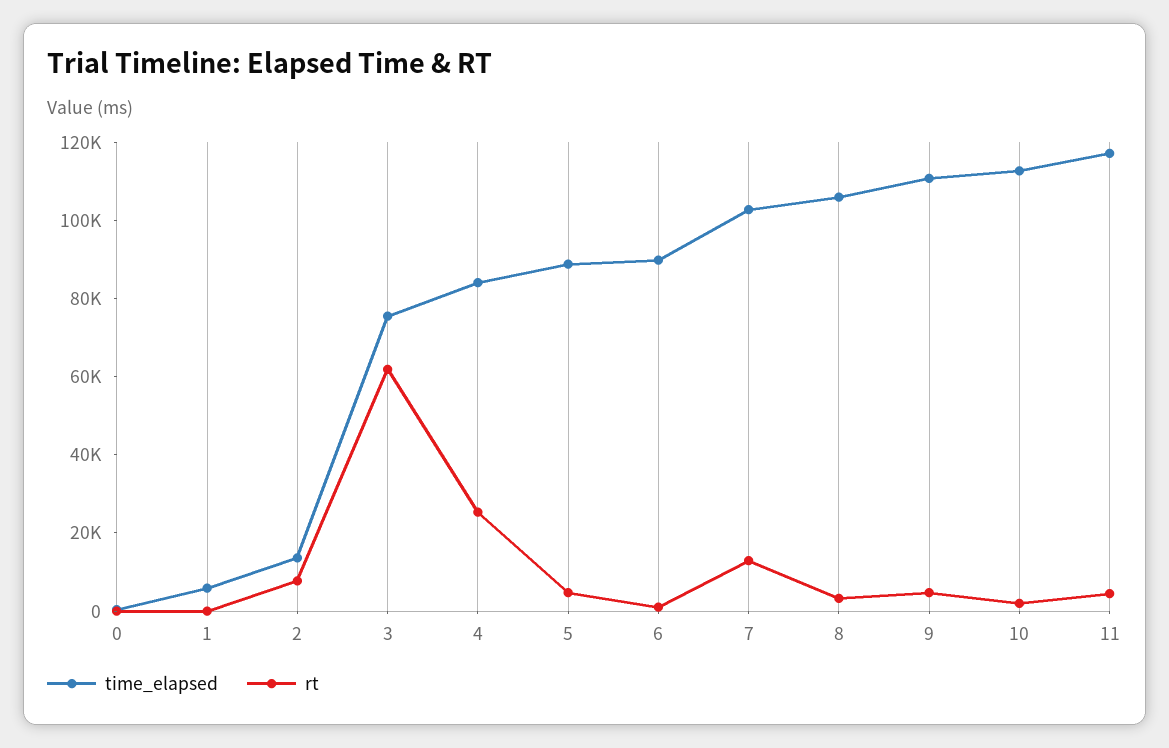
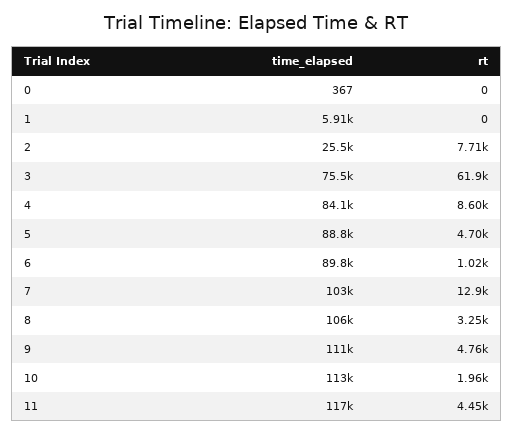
  {
    "time_elapsed": {
      "0": 367,
      "1": 5910,
-     "2": 15000,
+     "2": 25500,
      "3": 75500,
      "4": 84100,
      "5": 88800,
      "6": 89800,
      "7": 103000,
      "8": 106000,
      "9": 111000,
      "10": 113000,
      "11": 117000
    },
    "rt": {
      "0": 0,
      "1": 0,
      "2": 7710,
      "3": 61900,
-     "4": 25000,
+     "4": 8600,
      "5": 4700,
      "6": 1020,
      "7": 12900,
      "8": 3250,
      "9": 4760,
      "10": 1960,
      "11": 4450
    }
  }

